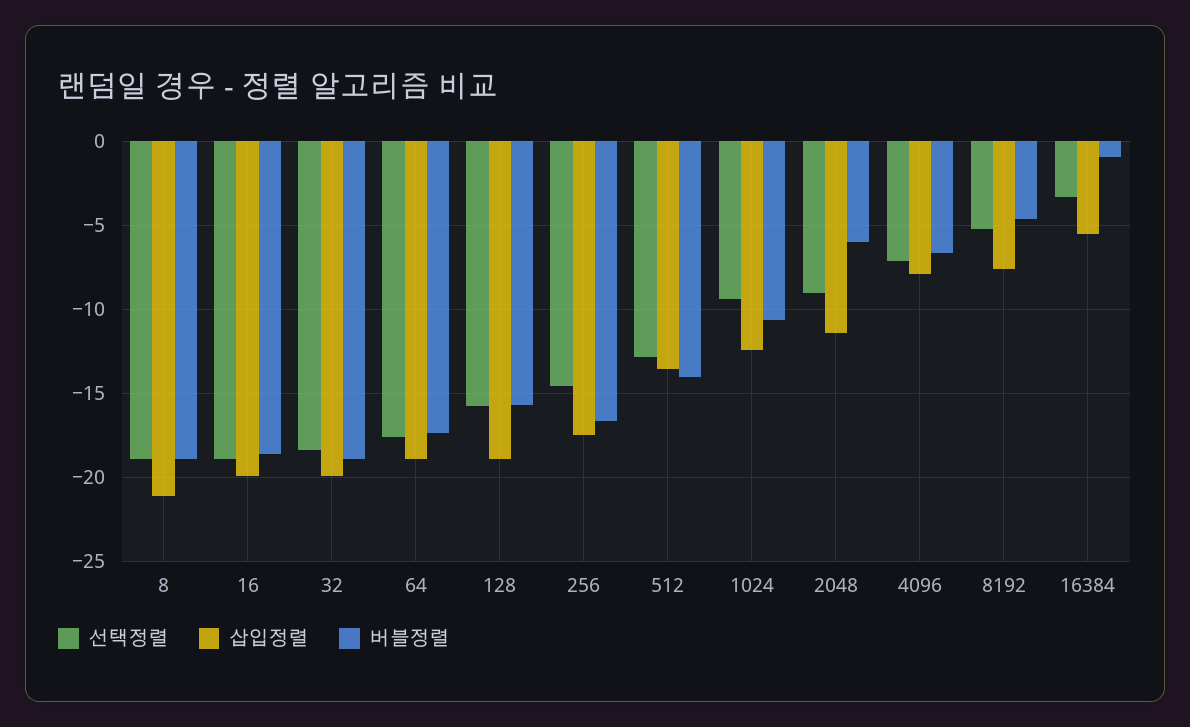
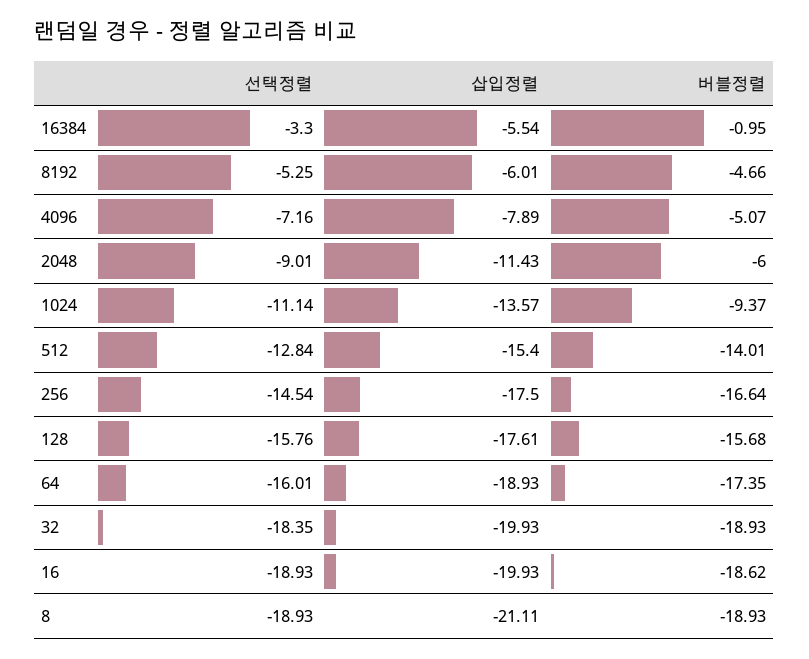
  {
    "선택정렬": {
      "8": -18.93,
      "16": -18.93,
      "32": -18.35,
-     "64": -17.5,
+     "64": -16.01,
      "128": -15.76,
      "256": -14.54,
      "512": -12.84,
-     "1024": -9.5,
+     "1024": -11.14,
      "2048": -9.01,
      "4096": -7.16,
      "8192": -5.25,
      "16384": -3.3
    },
    "삽입정렬": {
      "8": -21.11,
      "16": -19.93,
      "32": -19.93,
      "64": -18.93,
-     "128": -19,
+     "128": -17.61,
      "256": -17.5,
-     "512": -13.5,
+     "512": -15.4,
-     "1024": -12.5,
+     "1024": -13.57,
      "2048": -11.43,
      "4096": -7.89,
-     "8192": -7.5,
+     "8192": -6.01,
      "16384": -5.54
    },
    "버블정렬": {
      "8": -18.93,
      "16": -18.62,
      "32": -18.93,
      "64": -17.35,
      "128": -15.68,
      "256": -16.64,
      "512": -14.01,
-     "1024": -10.5,
+     "1024": -9.37,
      "2048": -6,
-     "4096": -6.5,
+     "4096": -5.07,
      "8192": -4.66,
      "16384": -0.95
    }
  }

